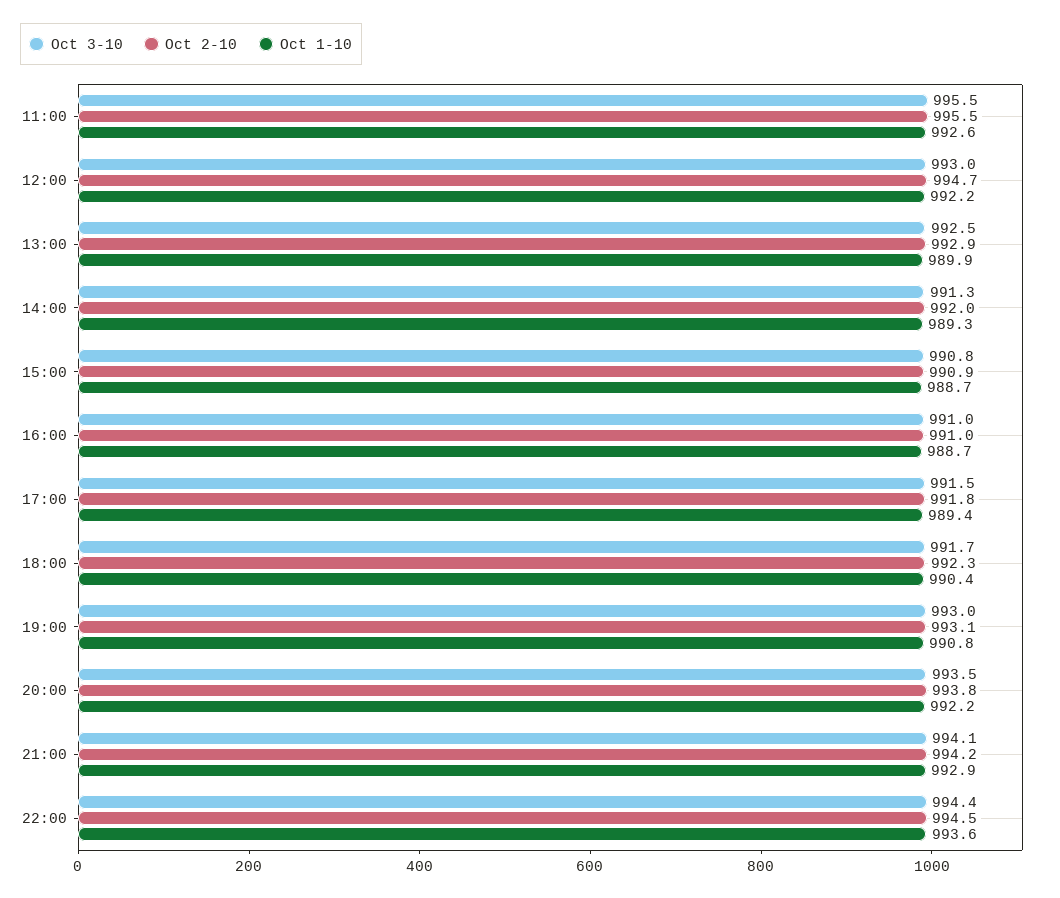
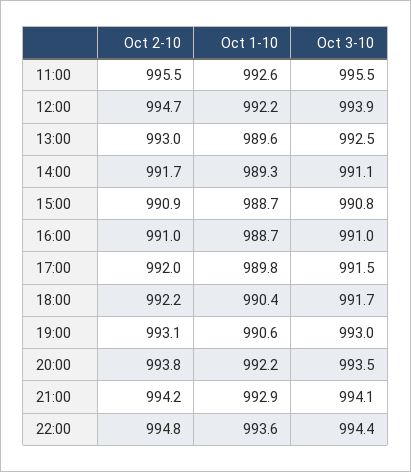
  {
    "Oct 3-10": {
      "11:00": 995.5,
-     "12:00": 993,
+     "12:00": 993.9,
      "13:00": 992.5,
-     "14:00": 991.3,
+     "14:00": 991.1,
      "15:00": 990.8,
      "16:00": 991,
      "17:00": 991.5,
      "18:00": 991.7,
      "19:00": 993,
      "20:00": 993.5,
      "21:00": 994.1,
      "22:00": 994.4
    },
    "Oct 2-10": {
      "11:00": 995.5,
      "12:00": 994.7,
-     "13:00": 992.9,
+     "13:00": 993,
-     "14:00": 992,
+     "14:00": 991.7,
      "15:00": 990.9,
      "16:00": 991,
-     "17:00": 991.8,
+     "17:00": 992,
-     "18:00": 992.3,
+     "18:00": 992.2,
      "19:00": 993.1,
      "20:00": 993.8,
      "21:00": 994.2,
-     "22:00": 994.5
+     "22:00": 994.8
    },
    "Oct 1-10": {
      "11:00": 992.6,
      "12:00": 992.2,
-     "13:00": 989.9,
+     "13:00": 989.6,
      "14:00": 989.3,
      "15:00": 988.7,
      "16:00": 988.7,
-     "17:00": 989.4,
+     "17:00": 989.8,
      "18:00": 990.4,
-     "19:00": 990.8,
+     "19:00": 990.6,
      "20:00": 992.2,
      "21:00": 992.9,
      "22:00": 993.6
    }
  }

